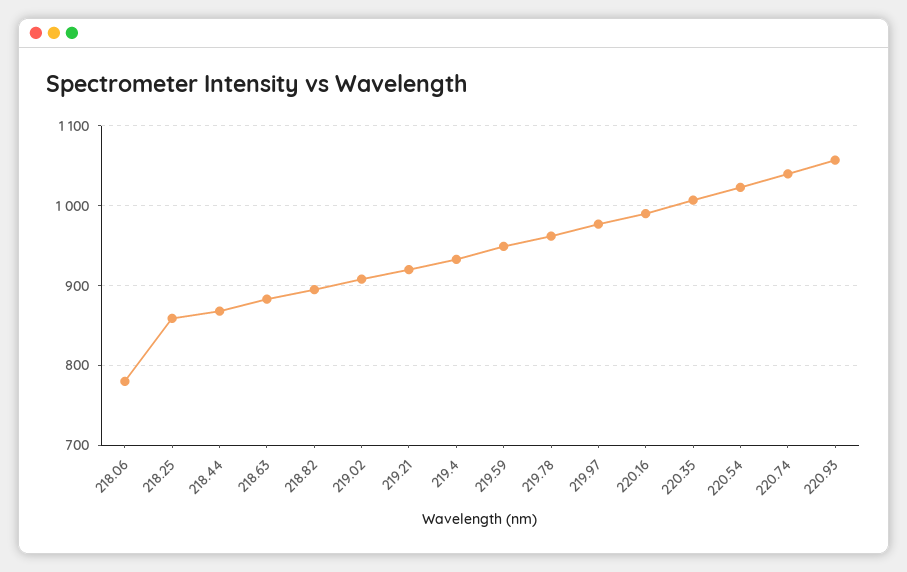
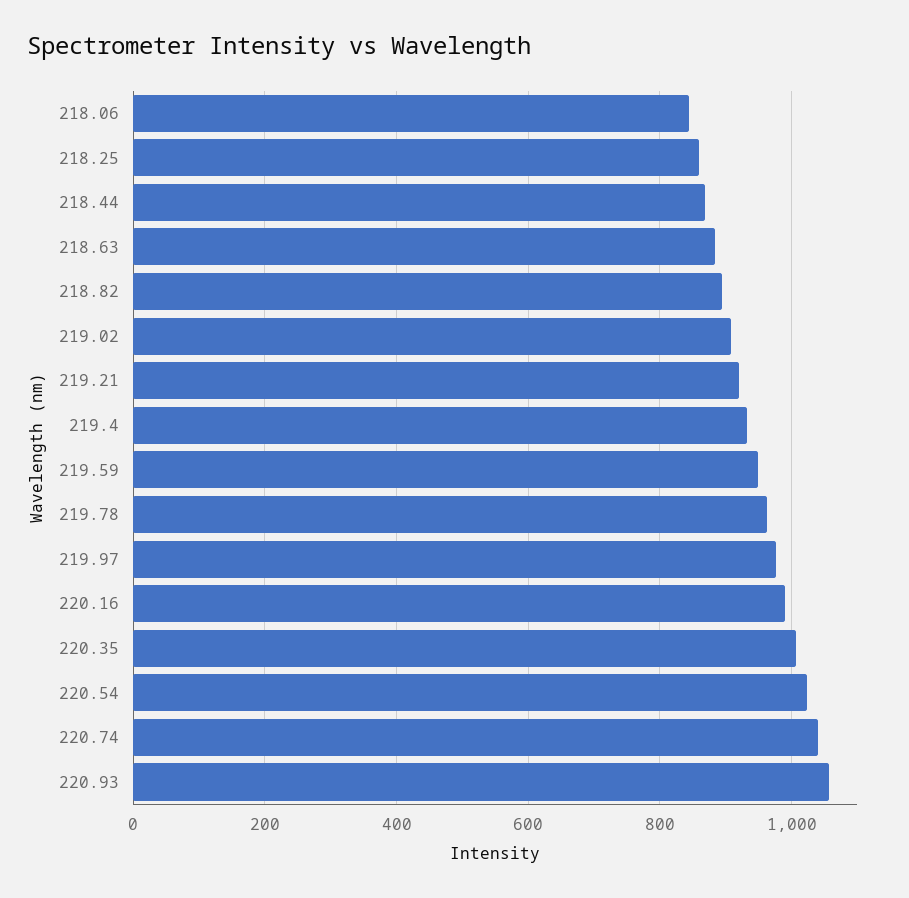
  {
-   "218.06": 780,
+   "218.06": 840,
    "218.25": 860,
    "218.44": 870,
    "218.63": 880,
    "218.82": 900,
    "219.02": 910,
    "219.21": 920,
    "219.4": 930,
    "219.59": 950,
    "219.78": 960,
    "219.97": 980,
    "220.16": 990,
    "220.35": 1010,
    "220.54": 1020,
    "220.74": 1040,
    "220.93": 1060
  }

